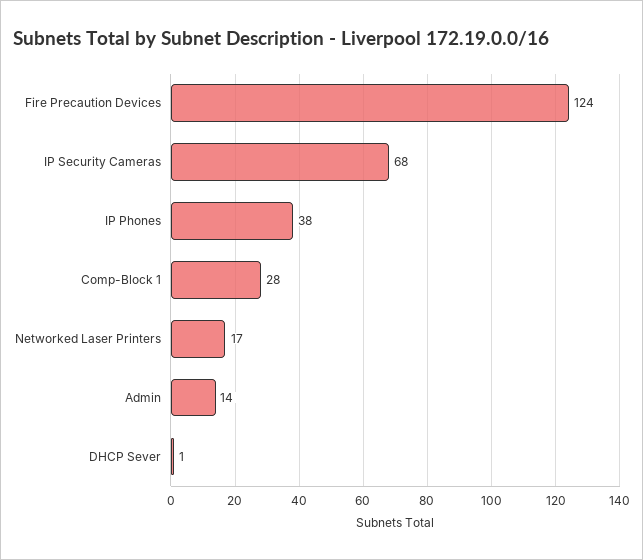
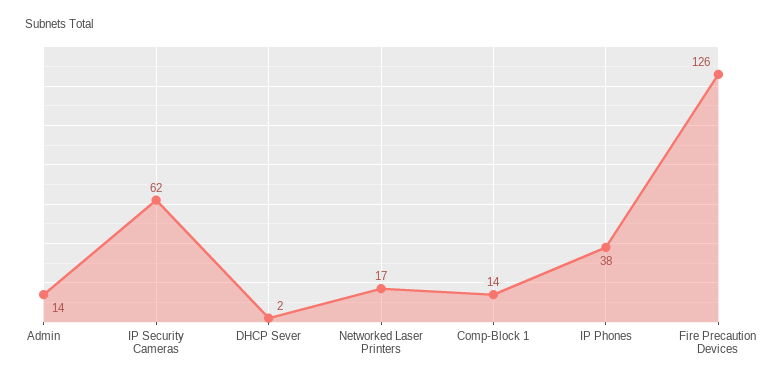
  {
-   "Fire Precaution Devices": 124,
+   "Fire Precaution Devices": 126,
-   "IP Security Cameras": 68,
+   "IP Security Cameras": 62,
    "IP Phones": 38,
-   "Comp-Block 1": 28,
+   "Comp-Block 1": 14,
    "Networked Laser Printers": 17,
    "Admin": 14,
-   "DHCP Sever": 1
+   "DHCP Sever": 2
  }

